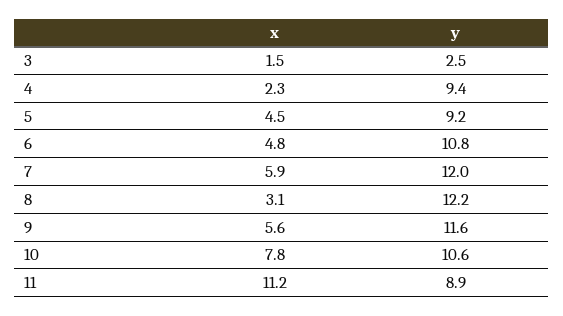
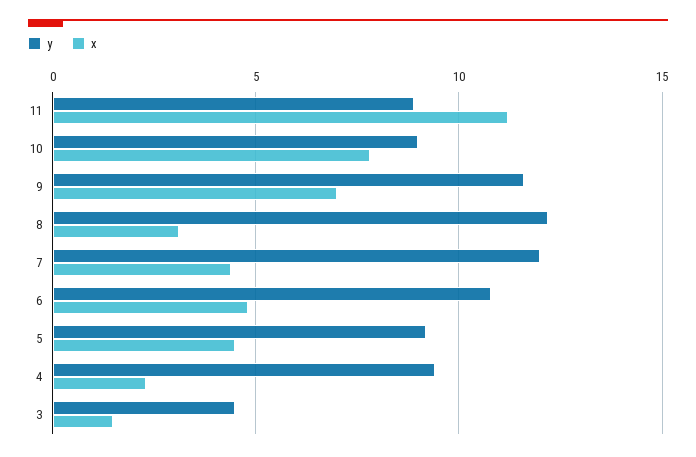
  {
    "x": {
      "3": 1.5,
      "4": 2.3,
      "5": 4.5,
      "6": 4.8,
-     "7": 5.9,
+     "7": 4.5,
      "8": 3.1,
-     "9": 5.6,
+     "9": 7,
      "10": 7.8,
      "11": 11.2
    },
    "y": {
-     "3": 2.5,
+     "3": 4.5,
      "4": 9.4,
      "5": 9.2,
      "6": 10.8,
      "7": 12,
      "8": 12.2,
      "9": 11.6,
-     "10": 10.6,
+     "10": 9,
      "11": 8.9
    }
  }

